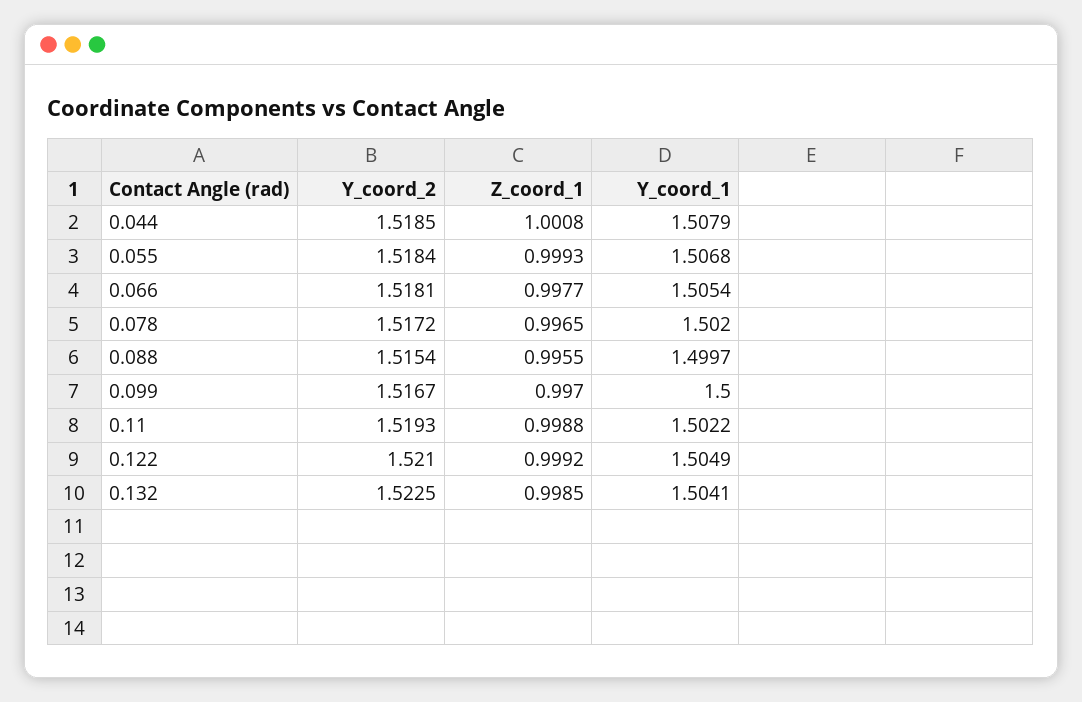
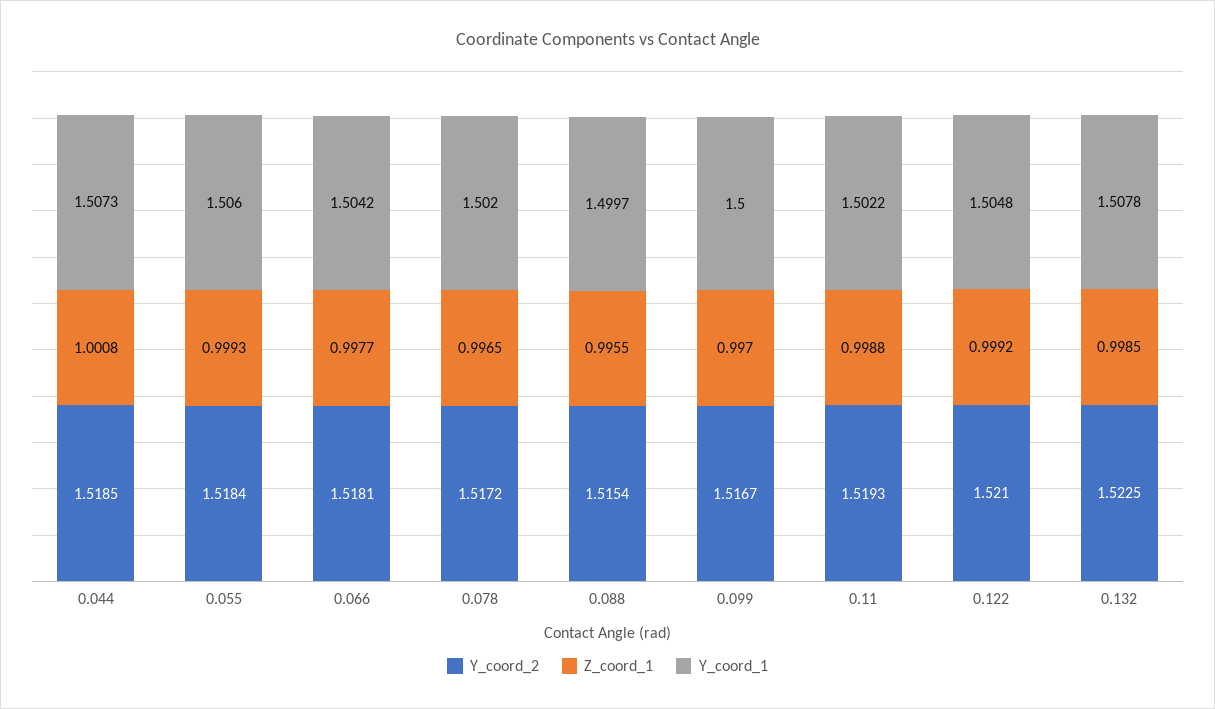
  {
    "Y_coord_2": {
      "0.044": 1.5185,
      "0.055": 1.5184,
      "0.066": 1.5181,
      "0.078": 1.5172,
      "0.088": 1.5154,
      "0.099": 1.5167,
      "0.11": 1.5193,
      "0.122": 1.521,
      "0.132": 1.5225
    },
    "Z_coord_1": {
      "0.044": 1.0008,
      "0.055": 0.9993,
      "0.066": 0.9977,
      "0.078": 0.9965,
      "0.088": 0.9955,
      "0.099": 0.997,
      "0.11": 0.9988,
      "0.122": 0.9992,
      "0.132": 0.9985
    },
    "Y_coord_1": {
-     "0.044": 1.5079,
+     "0.044": 1.5073,
-     "0.055": 1.5068,
+     "0.055": 1.506,
-     "0.066": 1.5054,
+     "0.066": 1.5042,
      "0.078": 1.502,
      "0.088": 1.4997,
      "0.099": 1.5,
      "0.11": 1.5022,
-     "0.122": 1.5049,
+     "0.122": 1.5048,
-     "0.132": 1.5041
+     "0.132": 1.5078
    }
  }

